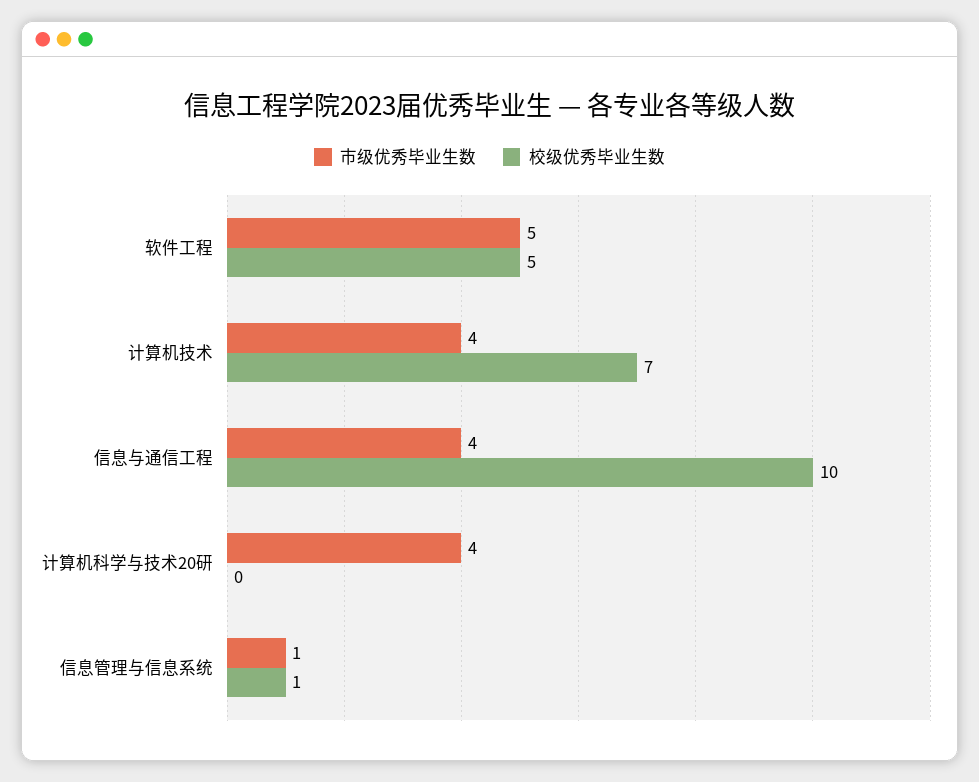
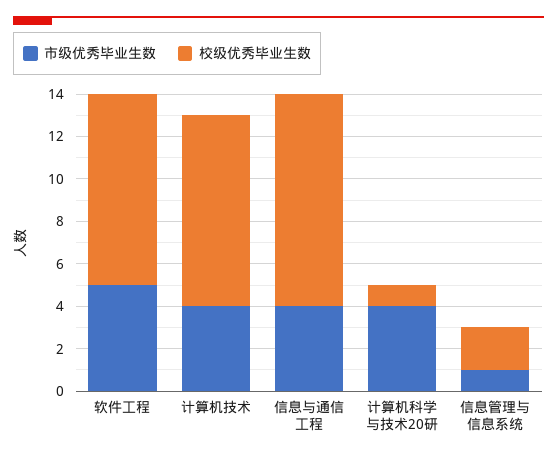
  {
    "市级优秀毕业生数": {
      "软件工程": 5,
      "计算机技术": 4,
      "信息与通信工程": 4,
      "计算机科学与技术20研": 4,
      "信息管理与信息系统": 1
    },
    "校级优秀毕业生数": {
-     "软件工程": 5,
+     "软件工程": 9,
-     "计算机技术": 7,
+     "计算机技术": 9,
      "信息与通信工程": 10,
-     "计算机科学与技术20研": 0,
+     "计算机科学与技术20研": 1,
-     "信息管理与信息系统": 1
+     "信息管理与信息系统": 2
    }
  }

